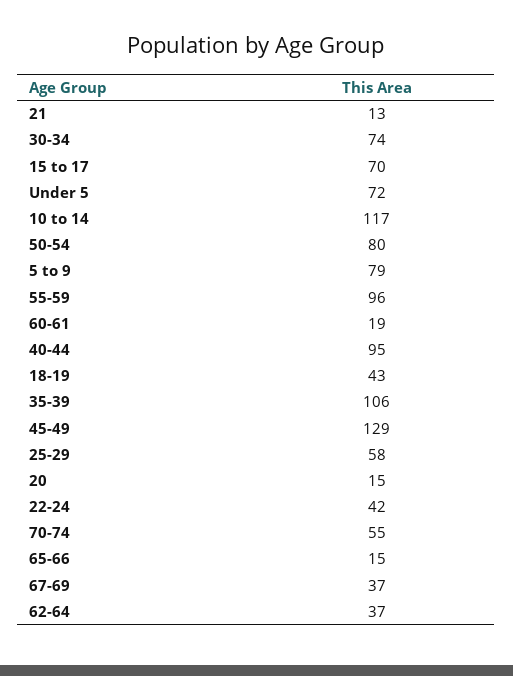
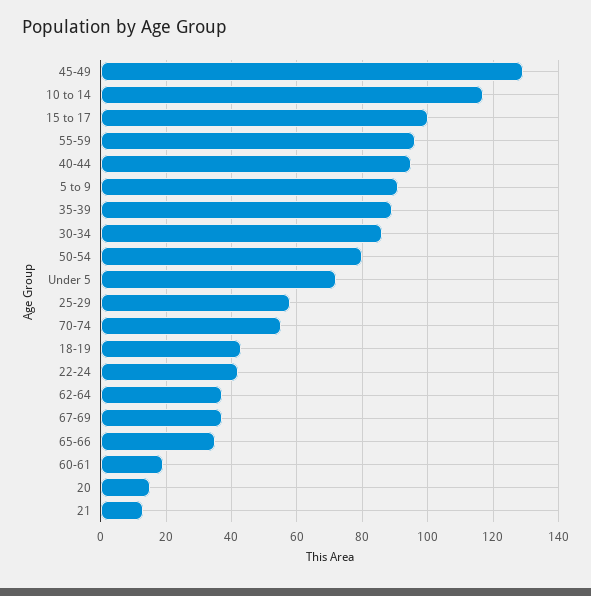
  {
    "21": 13,
-   "30-34": 74,
+   "30-34": 85,
-   "15 to 17": 70,
+   "15 to 17": 100,
    "Under 5": 72,
    "10 to 14": 117,
    "50-54": 80,
-   "5 to 9": 79,
+   "5 to 9": 90,
    "55-59": 96,
    "60-61": 19,
    "40-44": 95,
    "18-19": 43,
-   "35-39": 106,
+   "35-39": 90,
    "45-49": 129,
    "25-29": 58,
    "20": 15,
    "22-24": 42,
    "70-74": 55,
-   "65-66": 15,
+   "65-66": 35,
    "67-69": 37,
    "62-64": 37
  }

